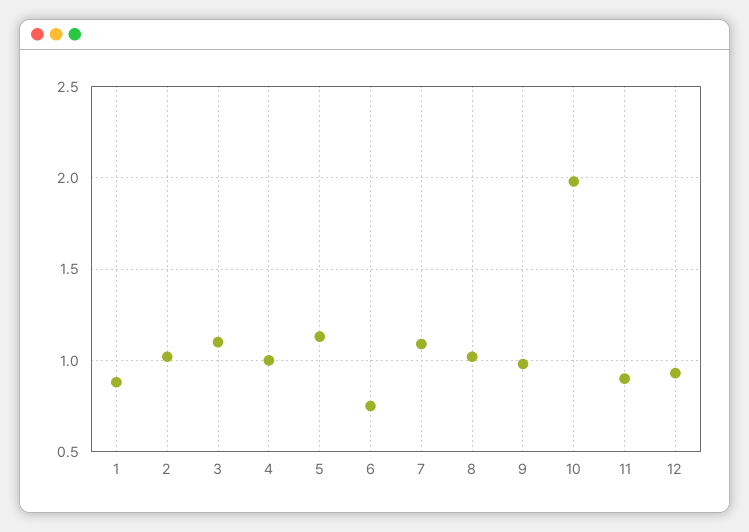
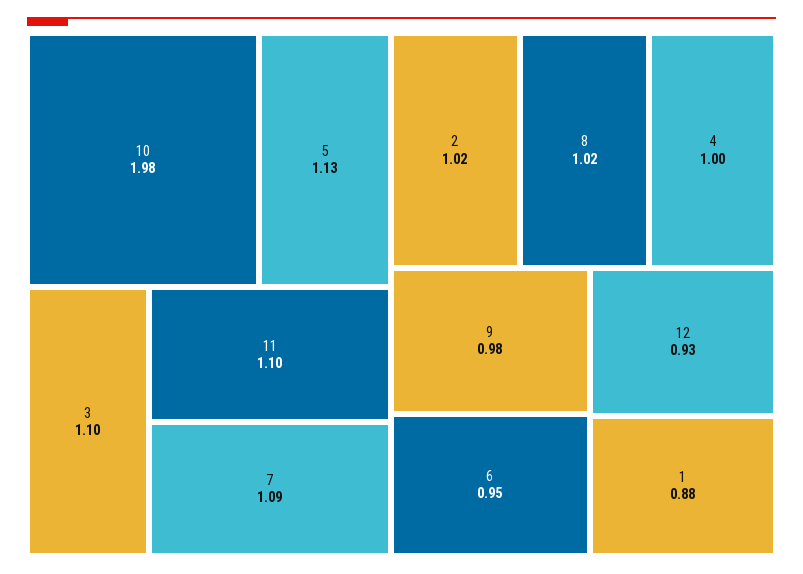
  {
    "1": 0.88,
    "2": 1.02,
    "3": 1.1,
    "4": 1,
    "5": 1.13,
-   "6": 0.75,
+   "6": 0.95,
    "7": 1.09,
    "8": 1.02,
    "9": 0.98,
    "10": 1.98,
-   "11": 0.9,
+   "11": 1.1,
    "12": 0.93
  }

